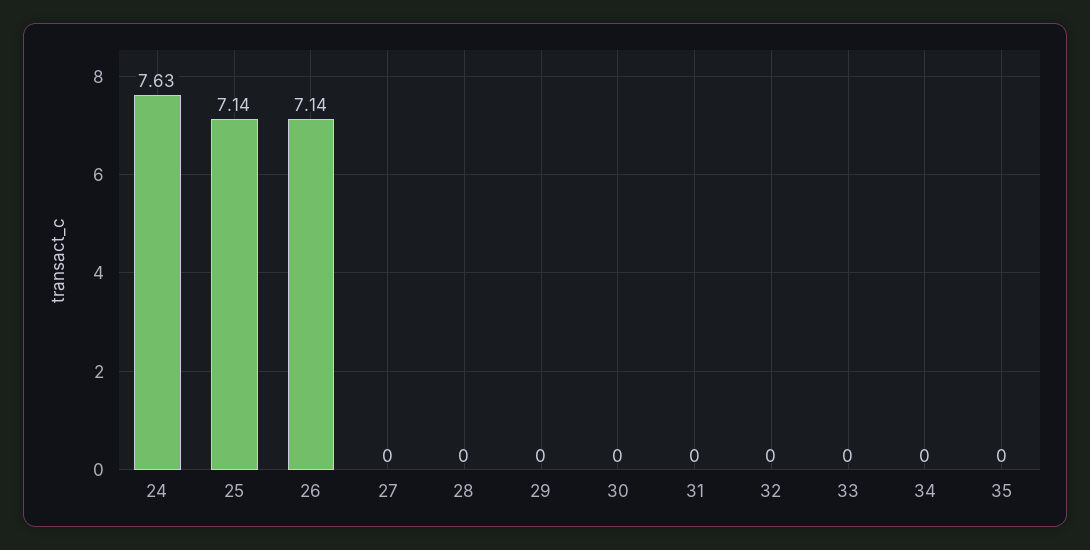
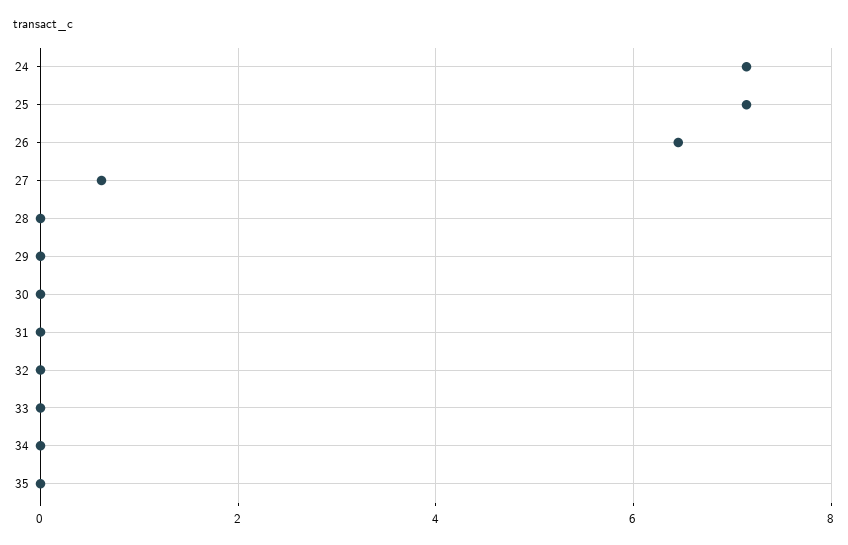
  {
-   "24": 7.63,
+   "24": 7.2,
    "25": 7.14,
-   "26": 7.14,
+   "26": 6.4,
-   "27": 0,
+   "27": 0.6,
    "28": 0,
    "29": 0,
    "30": 0,
    "31": 0,
    "32": 0,
    "33": 0,
    "34": 0,
    "35": 0
  }

